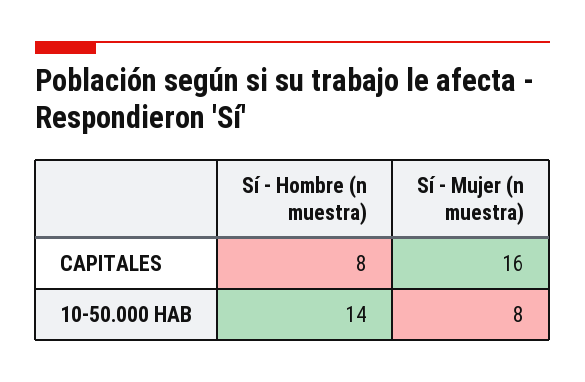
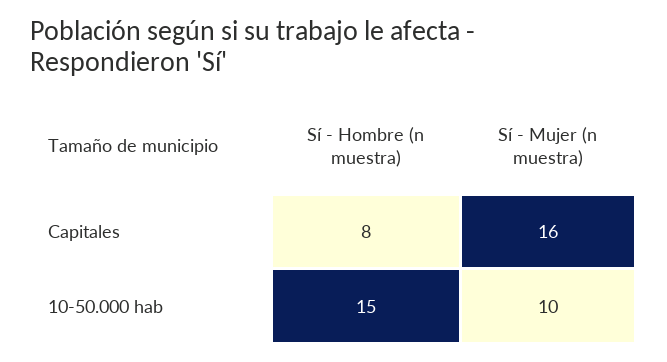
  {
    "Sí - Hombre (n muestra)": {
      "CAPITALES": 8,
-     "10-50.000 HAB": 14
+     "10-50.000 HAB": 15
    },
    "Sí - Mujer (n muestra)": {
      "CAPITALES": 16,
-     "10-50.000 HAB": 8
+     "10-50.000 HAB": 10
    }
  }

